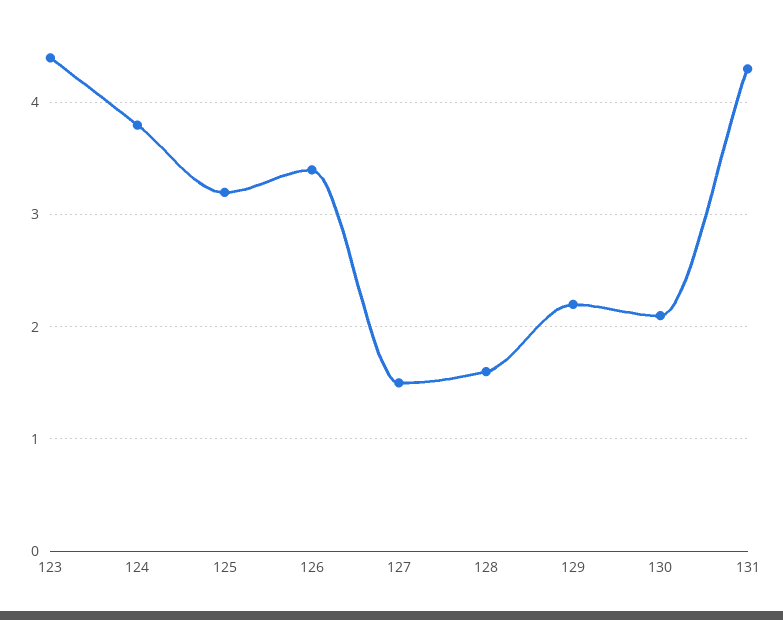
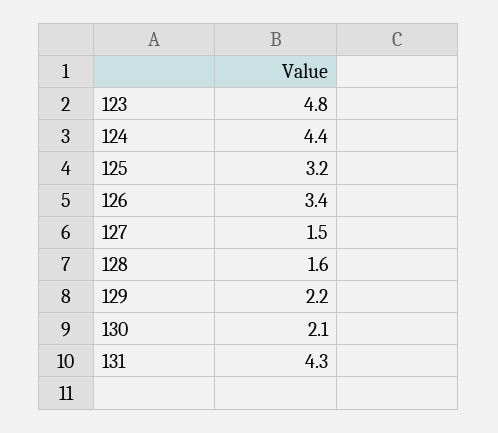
  {
-   "123": 4.4,
+   "123": 4.8,
-   "124": 3.8,
+   "124": 4.4,
    "125": 3.2,
    "126": 3.4,
    "127": 1.5,
    "128": 1.6,
    "129": 2.2,
    "130": 2.1,
    "131": 4.3
  }

